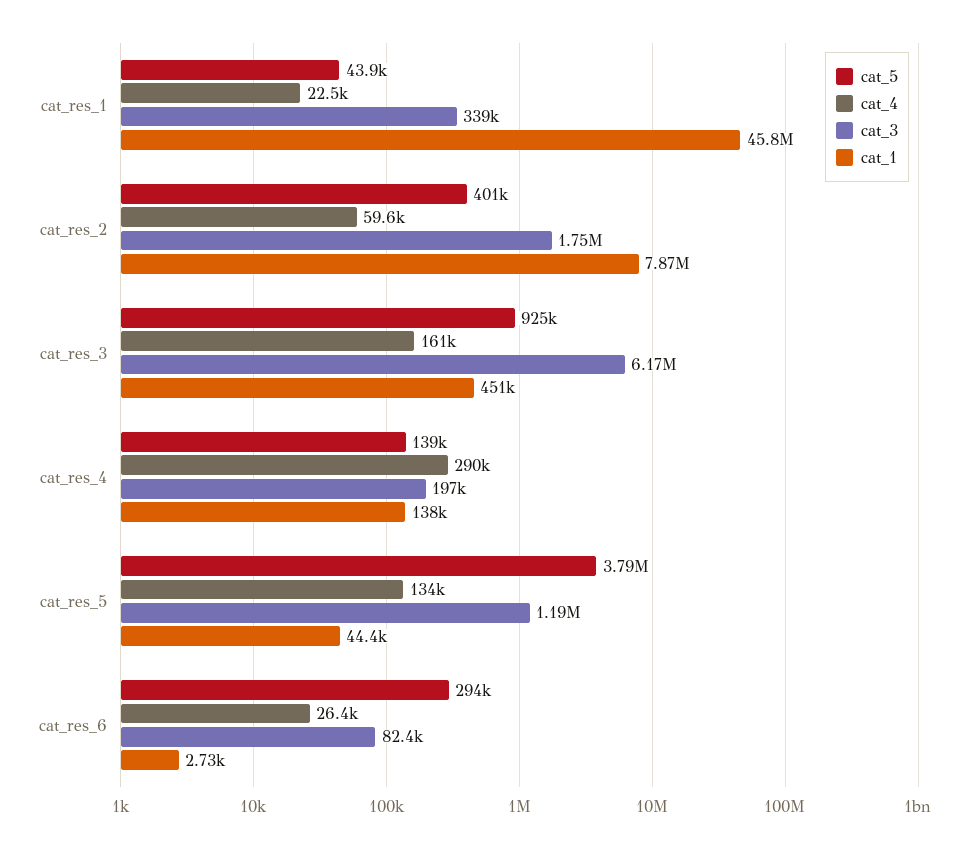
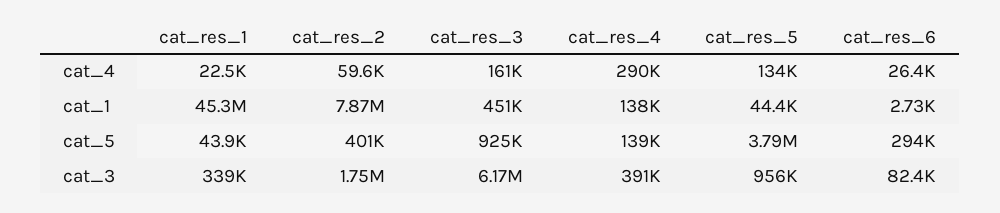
  {
    "cat_5": {
      "cat_res_1": 43900,
      "cat_res_2": 401000,
      "cat_res_3": 925000,
      "cat_res_4": 139000,
      "cat_res_5": 3790000,
      "cat_res_6": 294000
    },
    "cat_4": {
      "cat_res_1": 22500,
      "cat_res_2": 59600,
      "cat_res_3": 161000,
      "cat_res_4": 290000,
      "cat_res_5": 134000,
      "cat_res_6": 26400
    },
    "cat_3": {
      "cat_res_1": 339000,
      "cat_res_2": 1750000,
      "cat_res_3": 6170000,
-     "cat_res_4": 197000,
+     "cat_res_4": 391000,
-     "cat_res_5": 1190000,
+     "cat_res_5": 956000,
      "cat_res_6": 82400
    },
    "cat_1": {
-     "cat_res_1": 45800000,
+     "cat_res_1": 45300000,
      "cat_res_2": 7870000,
      "cat_res_3": 451000,
      "cat_res_4": 138000,
      "cat_res_5": 44400,
      "cat_res_6": 2730
    }
  }

